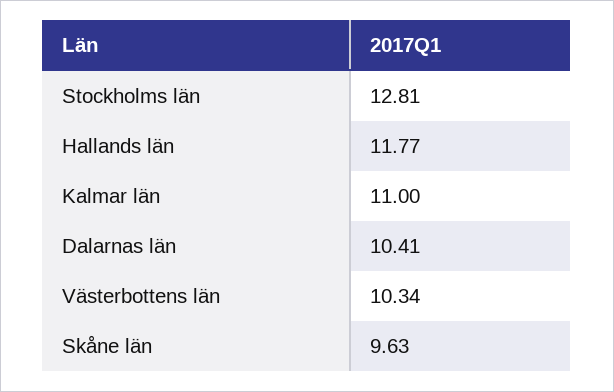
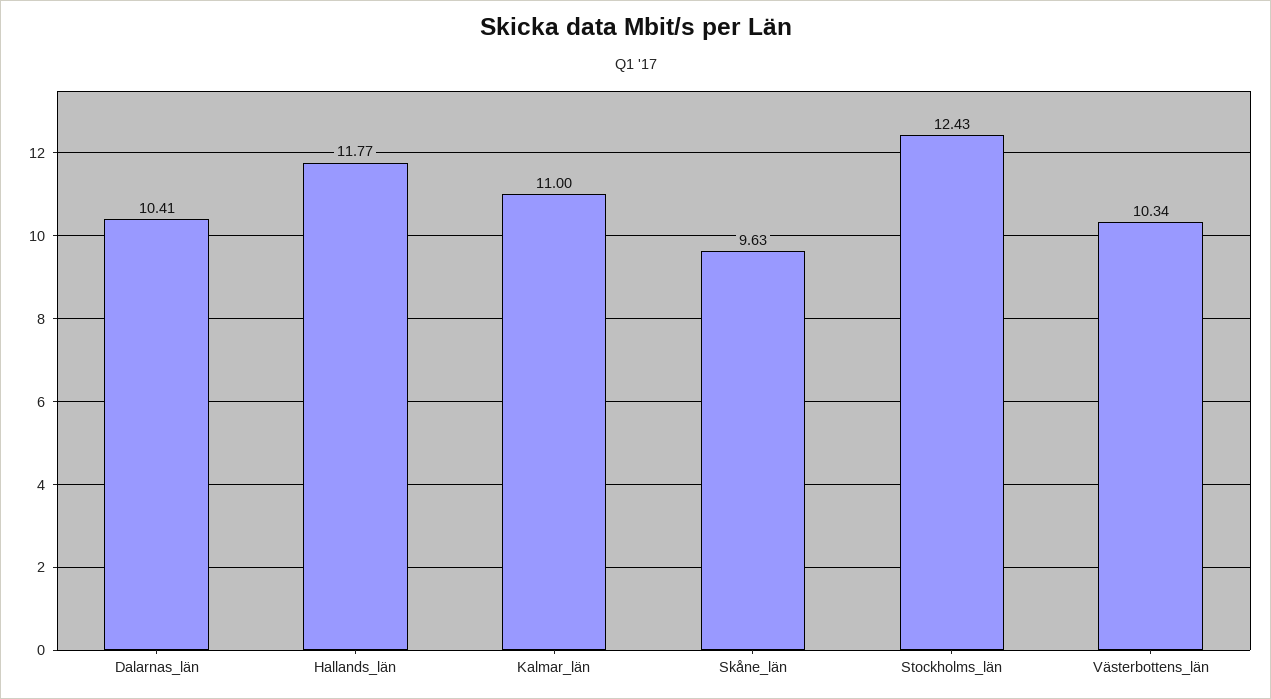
  {
-   "Stockholms län": 12.81,
+   "Stockholms län": 12.43,
    "Hallands län": 11.77,
    "Kalmar län": 11,
    "Dalarnas län": 10.41,
    "Västerbottens län": 10.34,
    "Skåne län": 9.63
  }

